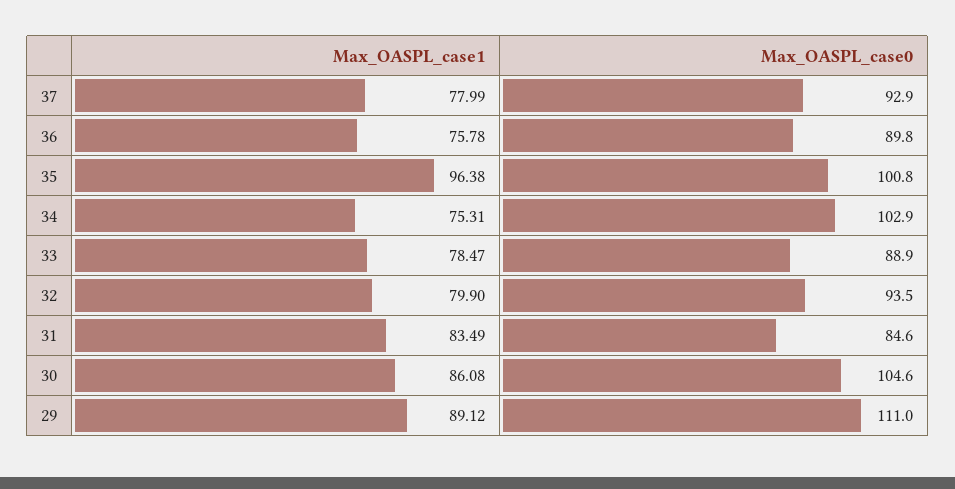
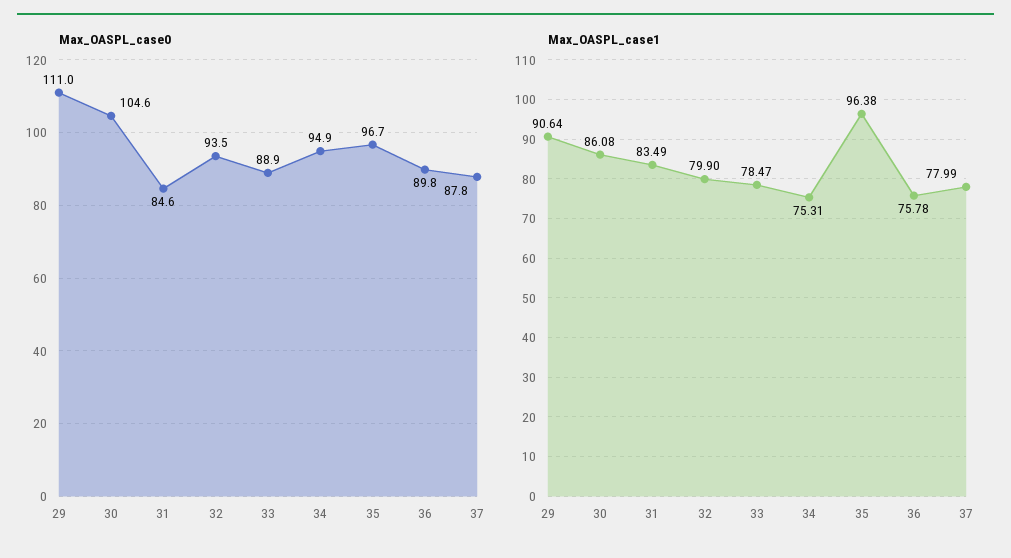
  {
    "Max_OASPL_case1": {
      "37": 77.99,
      "36": 75.78,
      "35": 96.38,
      "34": 75.31,
      "33": 78.47,
      "32": 79.9,
      "31": 83.49,
      "30": 86.08,
-     "29": 89.12
+     "29": 90.64
    },
    "Max_OASPL_case0": {
-     "37": 92.9,
+     "37": 87.8,
      "36": 89.8,
-     "35": 100.8,
+     "35": 96.7,
-     "34": 102.9,
+     "34": 94.9,
      "33": 88.9,
      "32": 93.5,
      "31": 84.6,
      "30": 104.6,
      "29": 111
    }
  }

